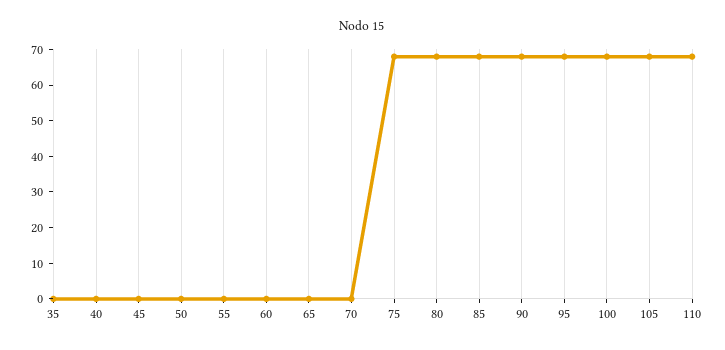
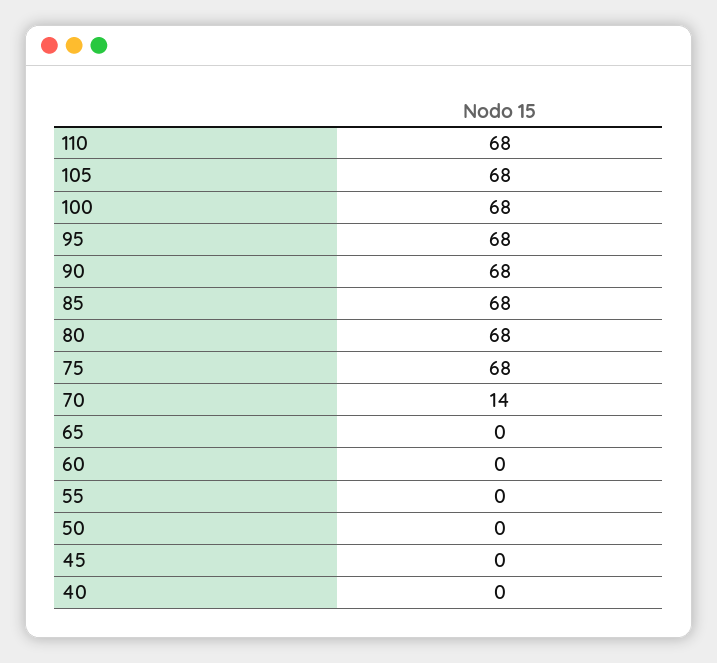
  {
-   "35": 0,
    "40": 0,
    "45": 0,
    "50": 0,
    "55": 0,
    "60": 0,
    "65": 0,
-   "70": 0,
+   "70": 14,
    "75": 68,
    "80": 68,
    "85": 68,
    "90": 68,
    "95": 68,
    "100": 68,
    "105": 68,
    "110": 68
  }

